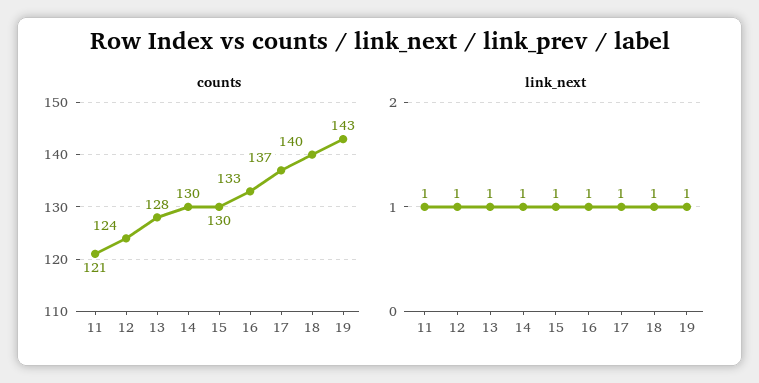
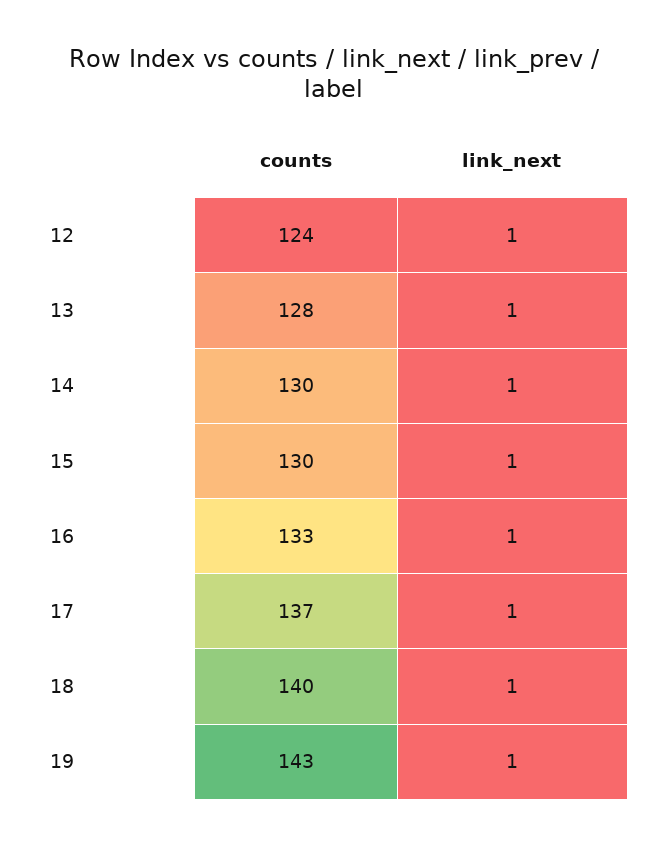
  {
    "counts": {
-     "11": 121,
      "12": 124,
      "13": 128,
      "14": 130,
      "15": 130,
      "16": 133,
      "17": 137,
      "18": 140,
      "19": 143
    },
    "link_next": {
-     "11": 1,
      "12": 1,
      "13": 1,
      "14": 1,
      "15": 1,
      "16": 1,
      "17": 1,
      "18": 1,
      "19": 1
    }
  }

